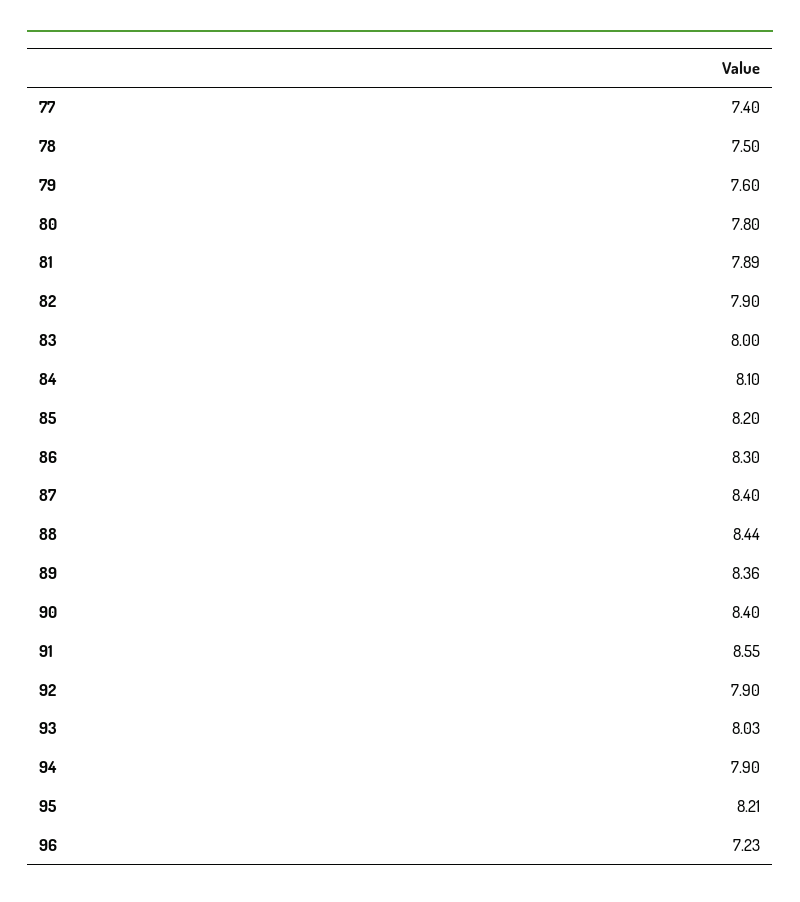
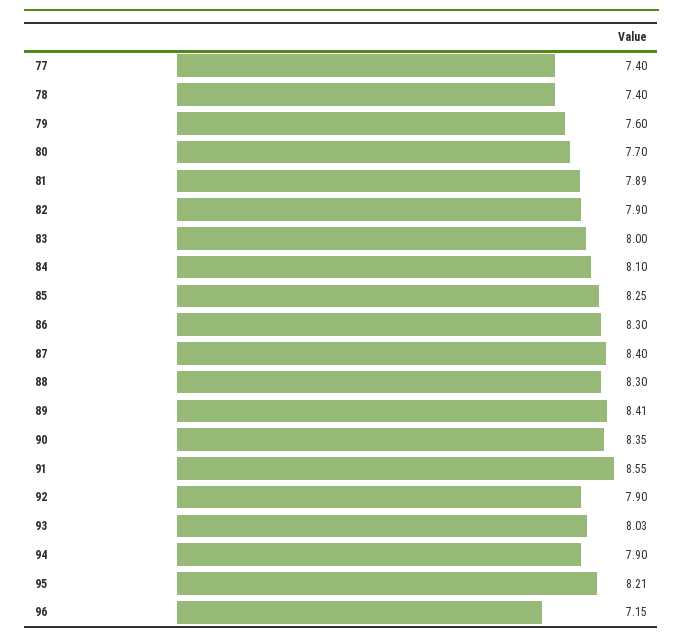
  {
    "77": 7.4,
-   "78": 7.5,
+   "78": 7.4,
    "79": 7.6,
-   "80": 7.8,
+   "80": 7.7,
    "81": 7.89,
    "82": 7.9,
    "83": 8,
    "84": 8.1,
-   "85": 8.2,
+   "85": 8.25,
    "86": 8.3,
    "87": 8.4,
-   "88": 8.44,
+   "88": 8.3,
-   "89": 8.36,
+   "89": 8.41,
-   "90": 8.4,
+   "90": 8.35,
    "91": 8.55,
    "92": 7.9,
    "93": 8.03,
    "94": 7.9,
    "95": 8.21,
-   "96": 7.23
+   "96": 7.15
  }

